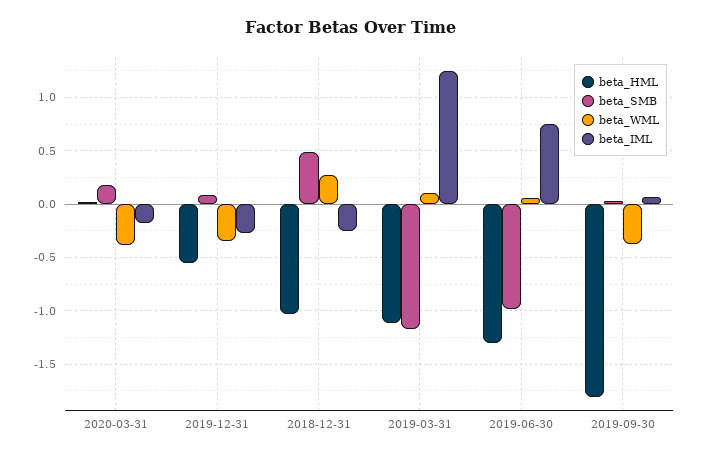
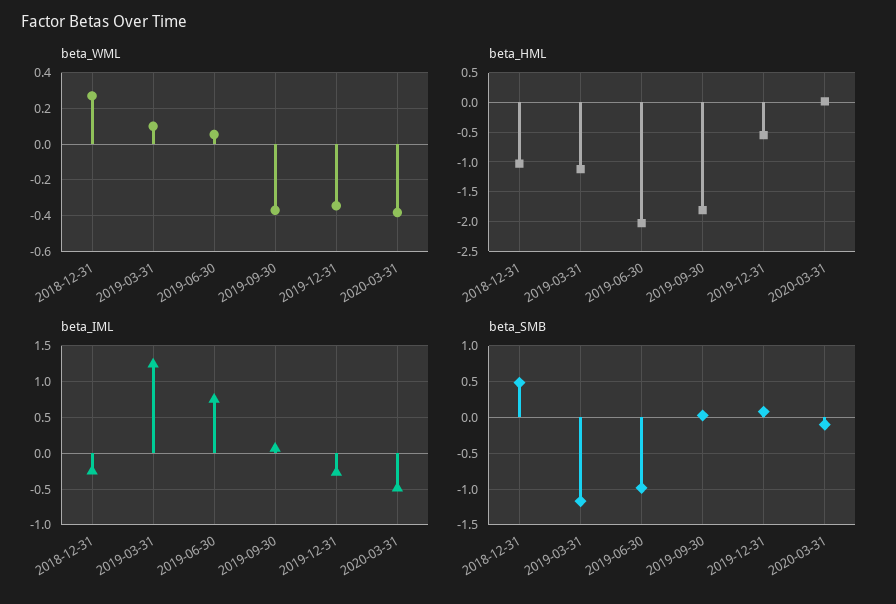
  {
    "beta_HML": {
      "2020-03-31": 0,
      "2019-12-31": -0.6,
      "2018-12-31": -1,
      "2019-03-31": -1.1,
-     "2019-06-30": -1.3,
+     "2019-06-30": -2,
      "2019-09-30": -1.8
    },
    "beta_SMB": {
-     "2020-03-31": 0.2,
+     "2020-03-31": -0.1,
      "2019-12-31": 0.1,
      "2018-12-31": 0.5,
      "2019-03-31": -1.2,
      "2019-06-30": -1,
      "2019-09-30": 0
    },
    "beta_WML": {
      "2020-03-31": -0.4,
      "2019-12-31": -0.35,
      "2018-12-31": 0.25,
      "2019-03-31": 0.1,
      "2019-06-30": 0.05,
      "2019-09-30": -0.35
    },
    "beta_IML": {
-     "2020-03-31": -0.2,
+     "2020-03-31": -0.5,
      "2019-12-31": -0.3,
      "2018-12-31": -0.3,
      "2019-03-31": 1.2,
      "2019-06-30": 0.8,
      "2019-09-30": 0.1
    }
  }

